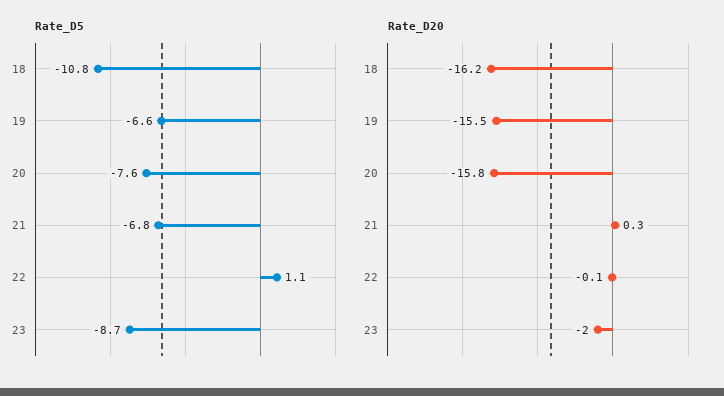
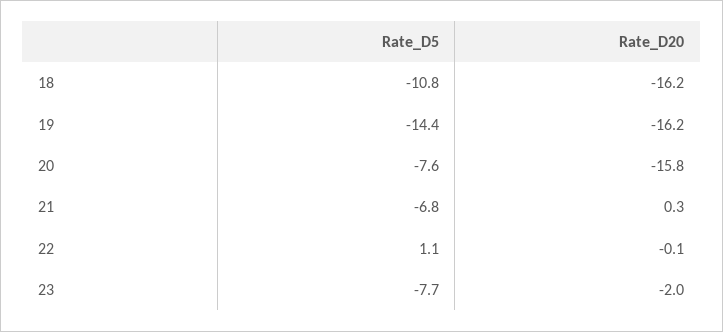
  {
    "Rate_D5": {
      "18": -10.8,
-     "19": -6.6,
+     "19": -14.4,
      "20": -7.6,
      "21": -6.8,
      "22": 1.1,
-     "23": -8.7
+     "23": -7.7
    },
    "Rate_D20": {
      "18": -16.2,
-     "19": -15.5,
+     "19": -16.2,
      "20": -15.8,
      "21": 0.3,
      "22": -0.1,
      "23": -2
    }
  }

